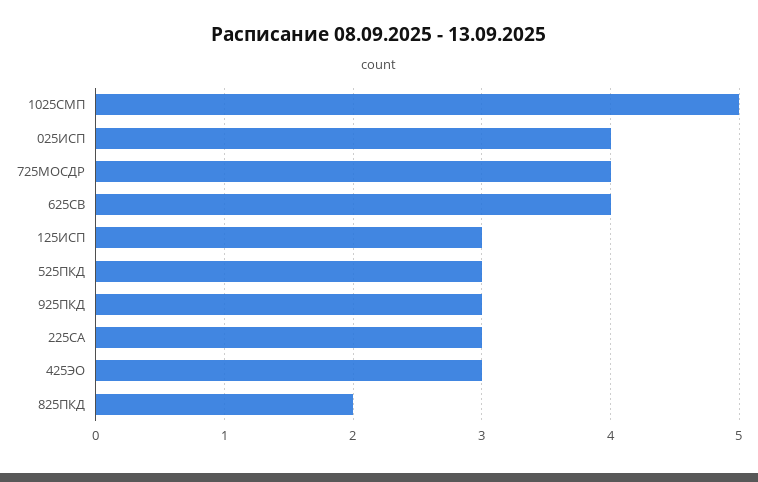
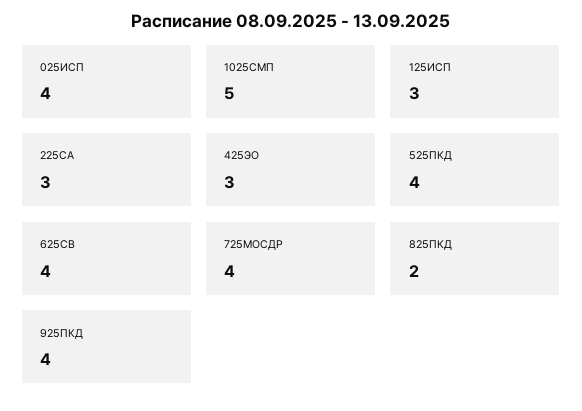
  {
    "1025СМП": 5,
    "025ИСП": 4,
    "725МОСДР": 4,
    "625СВ": 4,
    "125ИСП": 3,
-   "525ПКД": 3,
+   "525ПКД": 4,
-   "925ПКД": 3,
+   "925ПКД": 4,
    "225СА": 3,
    "425ЭО": 3,
    "825ПКД": 2
  }

